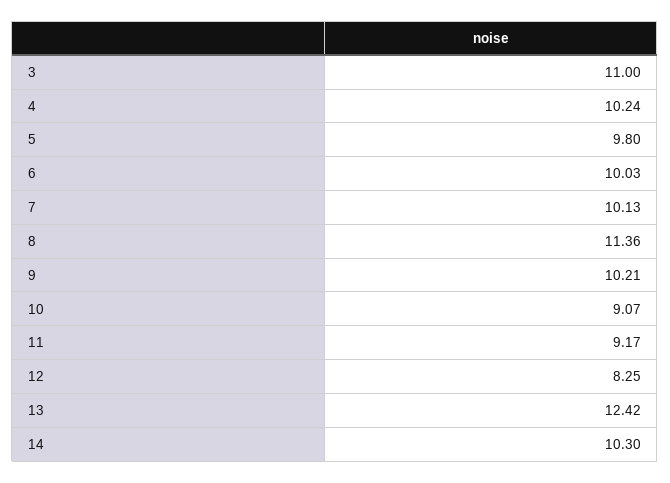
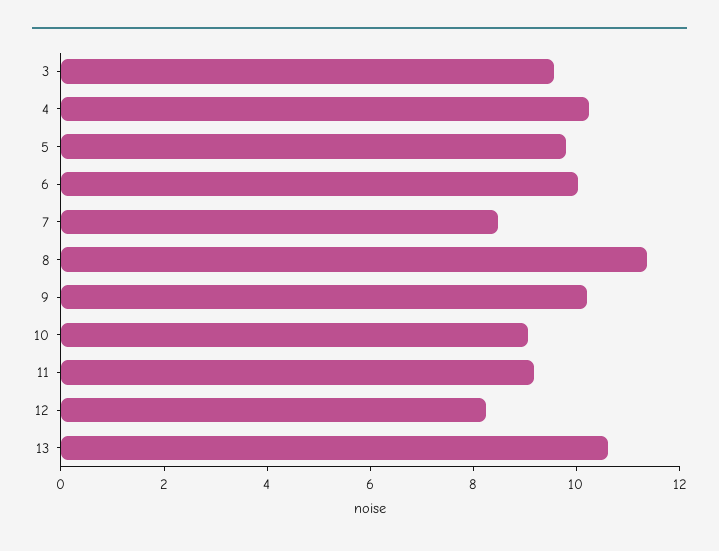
  {
-   "3": 11,
+   "3": 9.5,
    "4": 10.24,
    "5": 9.8,
    "6": 10.03,
-   "7": 10.13,
+   "7": 8.5,
    "8": 11.36,
    "9": 10.21,
    "10": 9.07,
    "11": 9.17,
    "12": 8.25,
-   "13": 12.42,
+   "13": 10.5
-   "14": 10.3
  }

